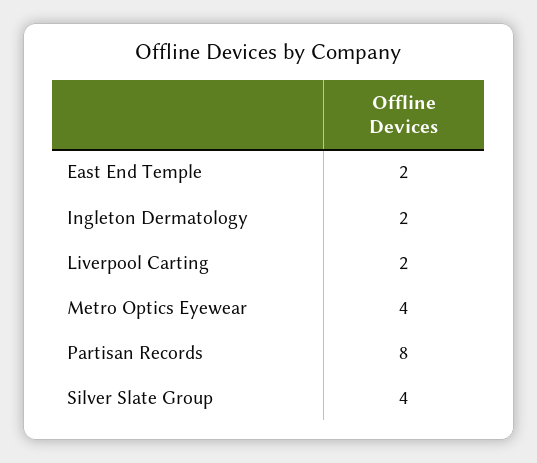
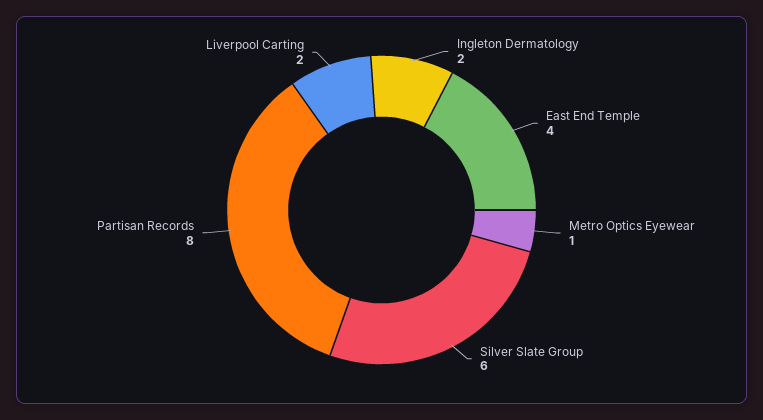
  {
-   "East End Temple": 2,
+   "East End Temple": 4,
    "Ingleton Dermatology": 2,
    "Liverpool Carting": 2,
-   "Metro Optics Eyewear": 4,
+   "Metro Optics Eyewear": 1,
    "Partisan Records": 8,
-   "Silver Slate Group": 4
+   "Silver Slate Group": 6
  }

